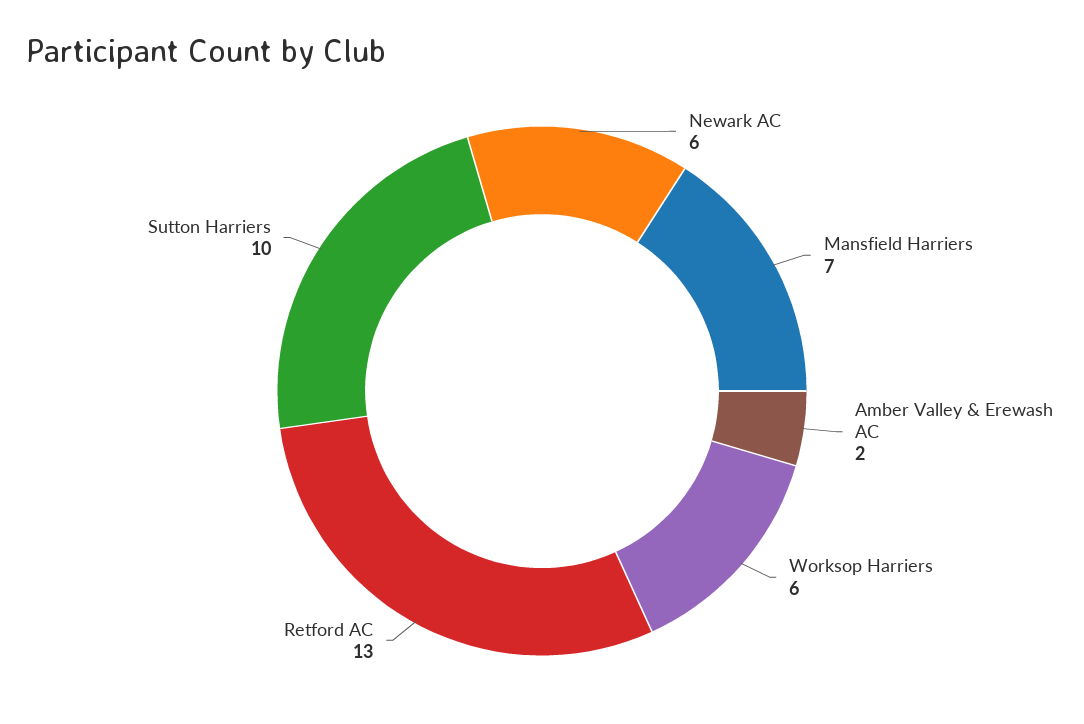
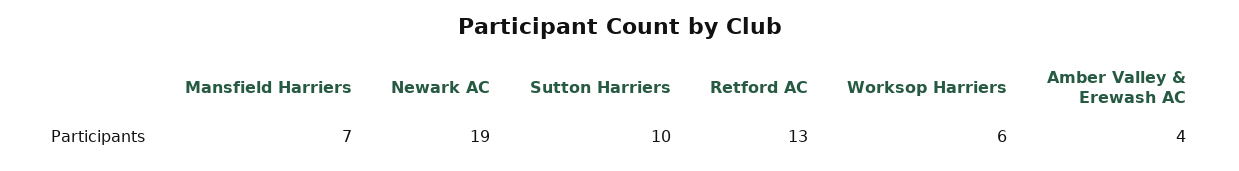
  {
-   "Newark AC": 6,
+   "Newark AC": 19,
    "Mansfield Harriers": 7,
-   "Amber Valley & Erewash AC": 2,
+   "Amber Valley & Erewash AC": 4,
    "Worksop Harriers": 6,
    "Retford AC": 13,
    "Sutton Harriers": 10
  }

